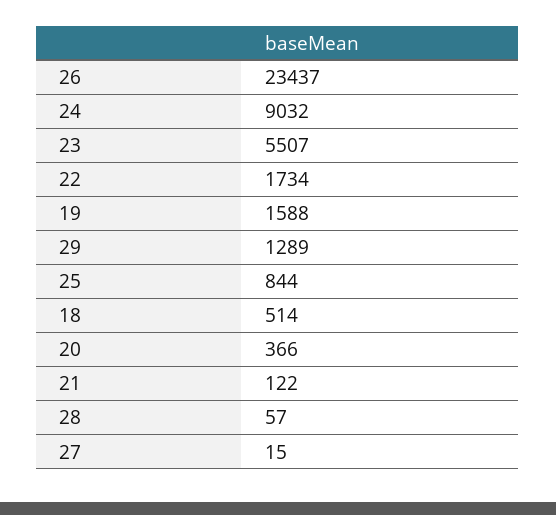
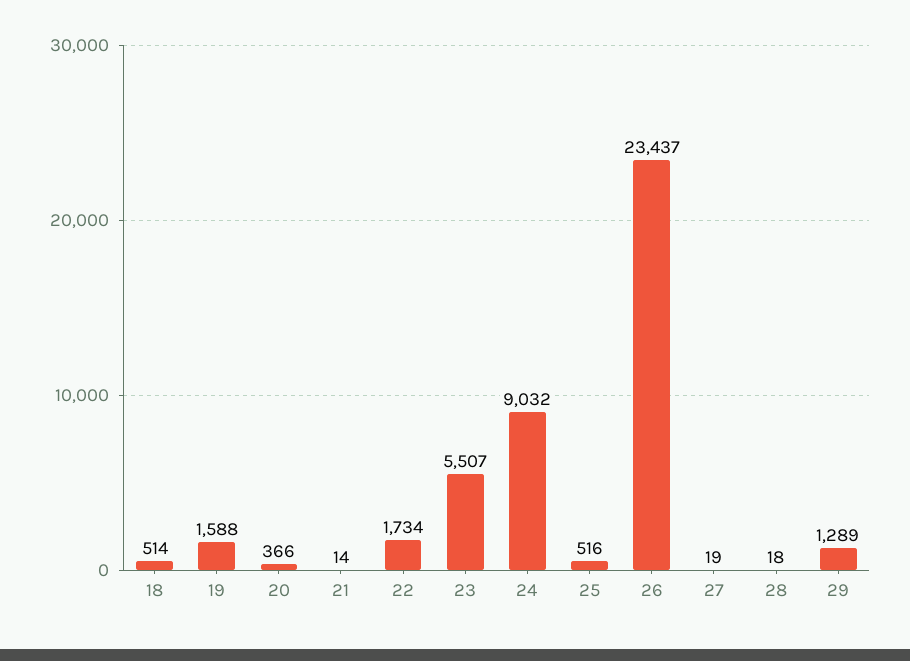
  {
    "26": 23437,
    "24": 9032,
    "23": 5507,
    "22": 1734,
    "19": 1588,
    "29": 1289,
-   "25": 844,
+   "25": 516,
    "18": 514,
    "20": 366,
-   "21": 122,
+   "21": 14,
-   "28": 57,
+   "28": 18,
-   "27": 15
+   "27": 19
  }

